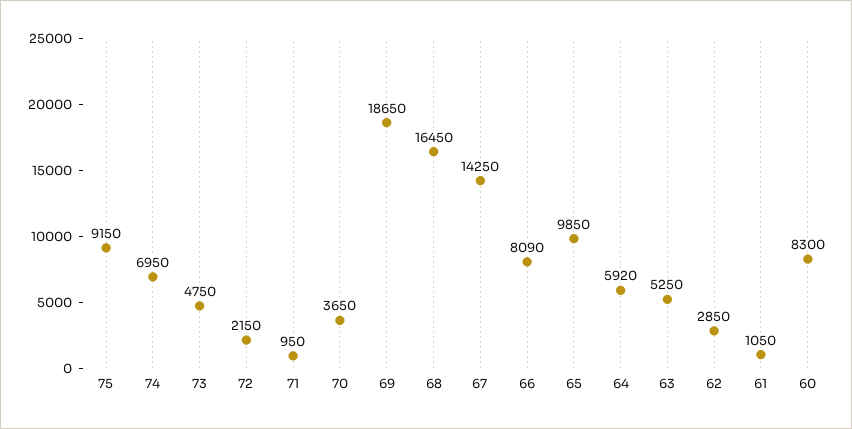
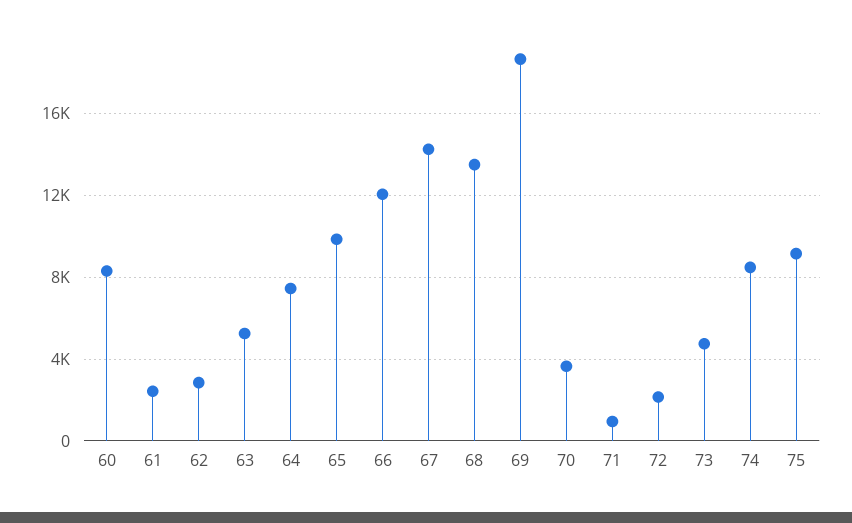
  {
    "75": 9150,
-   "74": 6950,
+   "74": 8500,
    "73": 4750,
    "72": 2150,
    "71": 950,
    "70": 3650,
    "69": 18650,
-   "68": 16450,
+   "68": 13500,
    "67": 14250,
-   "66": 8090,
+   "66": 12000,
    "65": 9850,
-   "64": 5920,
+   "64": 7500,
    "63": 5250,
    "62": 2850,
-   "61": 1050,
+   "61": 2500,
    "60": 8300
  }

